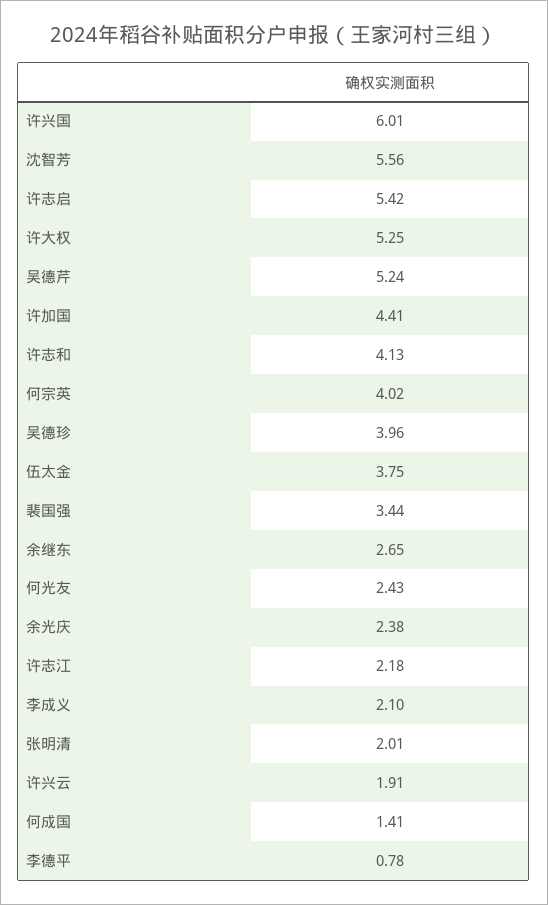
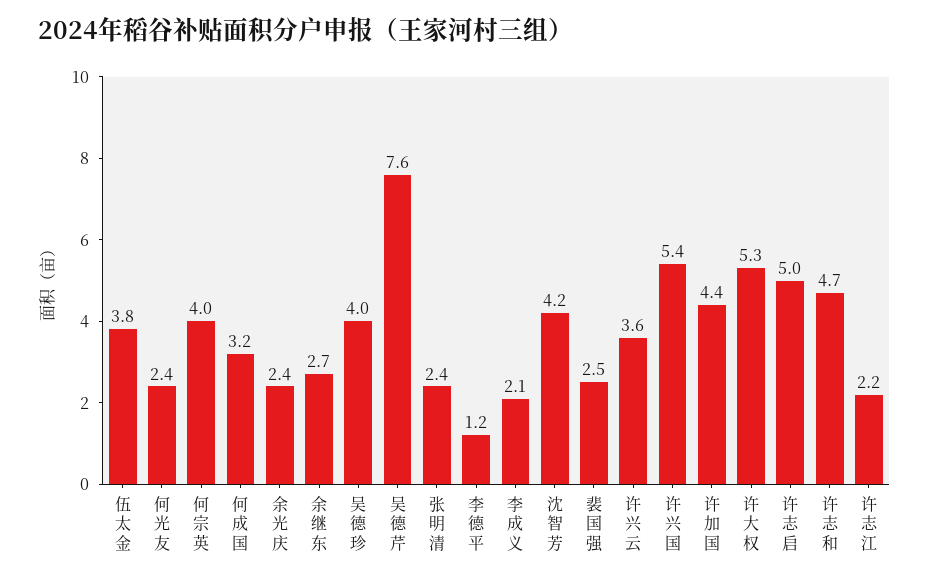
  {
-   "许兴国": 6.01,
+   "许兴国": 5.4,
-   "沈智芳": 5.56,
+   "沈智芳": 4.2,
-   "许志启": 5.42,
+   "许志启": 5,
    "许大权": 5.25,
-   "吴德芹": 5.24,
+   "吴德芹": 7.6,
    "许加国": 4.41,
-   "许志和": 4.13,
+   "许志和": 4.7,
    "何宗英": 4.02,
    "吴德珍": 3.96,
    "伍太金": 3.75,
-   "裴国强": 3.44,
+   "裴国强": 2.5,
    "余继东": 2.65,
    "何光友": 2.43,
    "余光庆": 2.38,
    "许志江": 2.18,
    "李成义": 2.1,
-   "张明清": 2.01,
+   "张明清": 2.4,
-   "许兴云": 1.91,
+   "许兴云": 3.6,
-   "何成国": 1.41,
+   "何成国": 3.2,
-   "李德平": 0.78
+   "李德平": 1.2
  }

